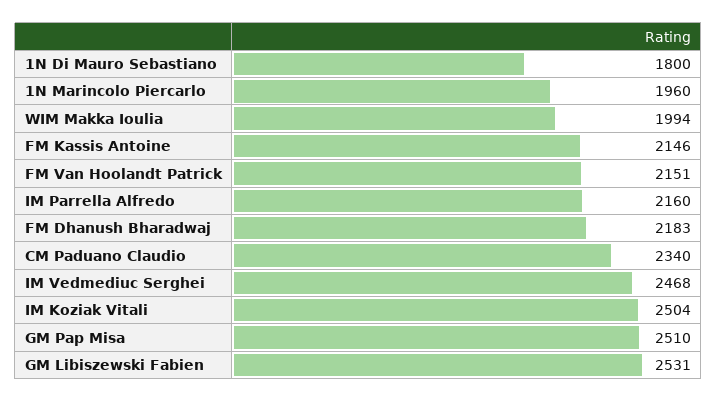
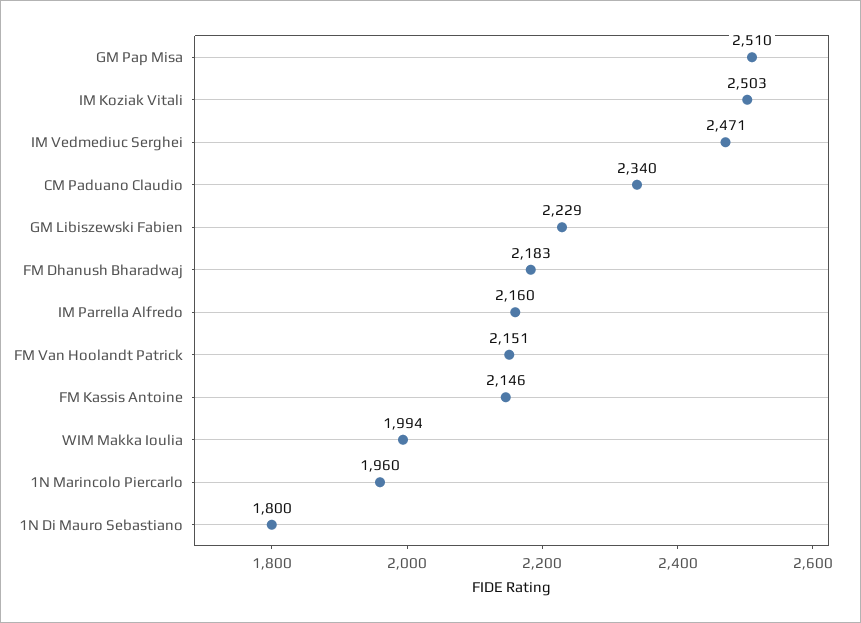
  {
    "1N Di Mauro Sebastiano": 1800,
    "1N Marincolo Piercarlo": 1960,
    "WIM Makka Ioulia": 1994,
    "FM Kassis Antoine": 2146,
    "FM Van Hoolandt Patrick": 2151,
    "IM Parrella Alfredo": 2160,
    "FM Dhanush Bharadwaj": 2183,
    "CM Paduano Claudio": 2340,
-   "IM Vedmediuc Serghei": 2468,
+   "IM Vedmediuc Serghei": 2471,
-   "IM Koziak Vitali": 2504,
+   "IM Koziak Vitali": 2503,
    "GM Pap Misa": 2510,
-   "GM Libiszewski Fabien": 2531
+   "GM Libiszewski Fabien": 2229
  }

